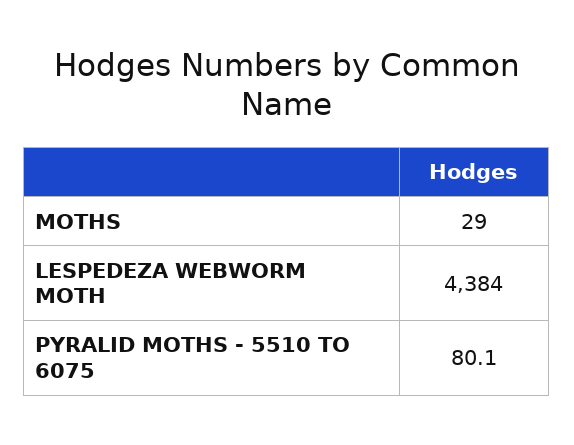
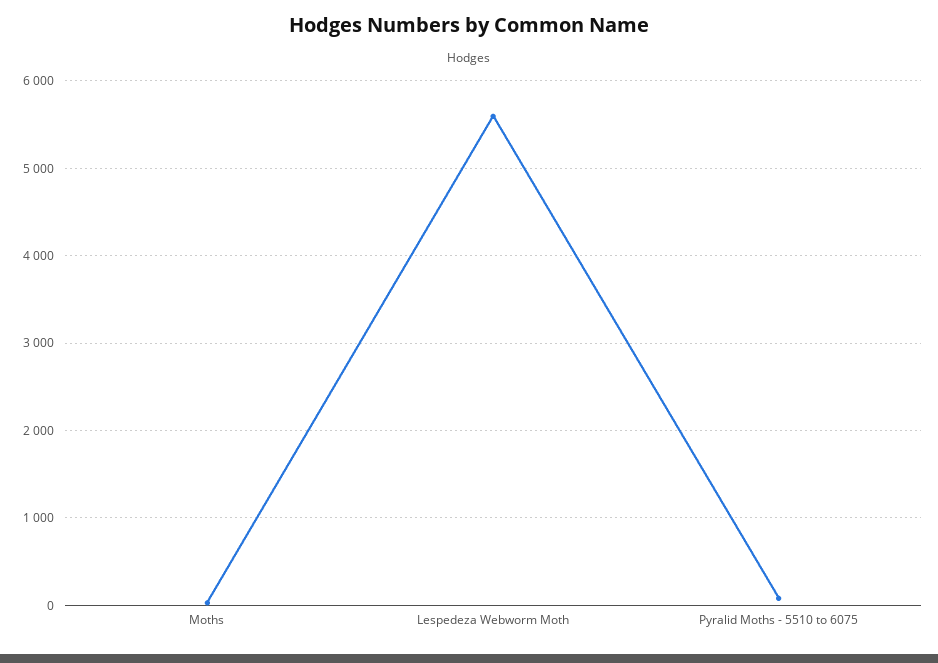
  {
    "MOTHS": 29,
-   "LESPEDEZA WEBWORM MOTH": 4384,
+   "LESPEDEZA WEBWORM MOTH": 5600,
    "PYRALID MOTHS - 5510 TO 6075": 80.1
  }

